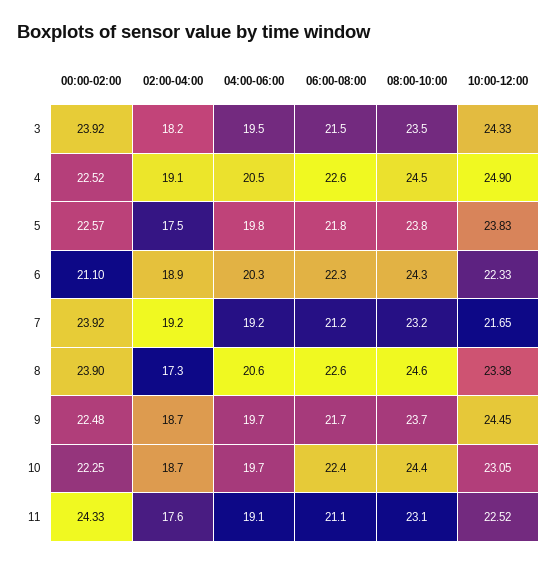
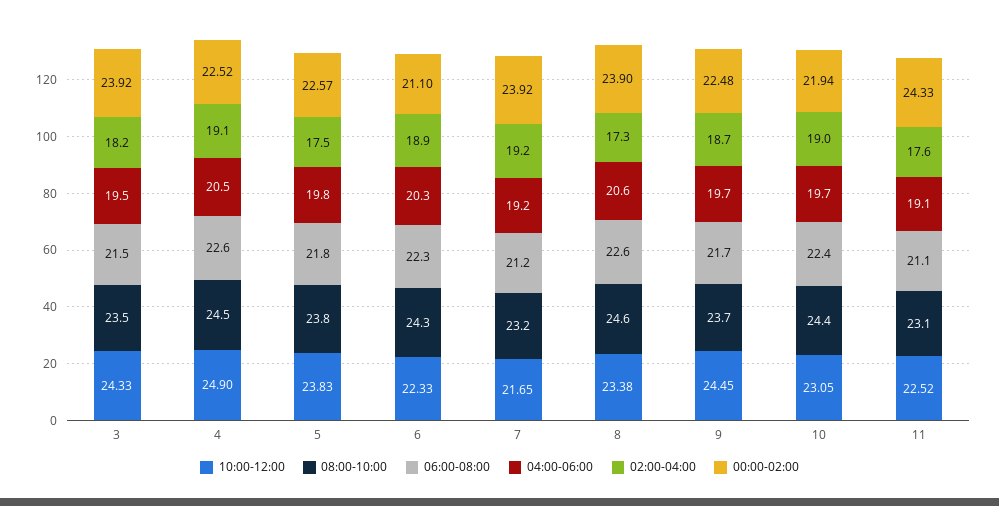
  {
    "00:00-02:00": {
      "3": 23.92,
      "4": 22.52,
      "5": 22.57,
      "6": 21.1,
      "7": 23.92,
      "8": 23.9,
      "9": 22.48,
-     "10": 22.25,
+     "10": 21.94,
      "11": 24.33
    },
    "02:00-04:00": {
      "3": 18.2,
      "4": 19.1,
      "5": 17.5,
      "6": 18.9,
      "7": 19.2,
      "8": 17.3,
      "9": 18.7,
-     "10": 18.7,
+     "10": 19,
      "11": 17.6
    },
    "04:00-06:00": {
      "3": 19.5,
      "4": 20.5,
      "5": 19.8,
      "6": 20.3,
      "7": 19.2,
      "8": 20.6,
      "9": 19.7,
      "10": 19.7,
      "11": 19.1
    },
    "06:00-08:00": {
      "3": 21.5,
      "4": 22.6,
      "5": 21.8,
      "6": 22.3,
      "7": 21.2,
      "8": 22.6,
      "9": 21.7,
      "10": 22.4,
      "11": 21.1
    },
    "08:00-10:00": {
      "3": 23.5,
      "4": 24.5,
      "5": 23.8,
      "6": 24.3,
      "7": 23.2,
      "8": 24.6,
      "9": 23.7,
      "10": 24.4,
      "11": 23.1
    },
    "10:00-12:00": {
      "3": 24.33,
      "4": 24.9,
      "5": 23.83,
      "6": 22.33,
      "7": 21.65,
      "8": 23.38,
      "9": 24.45,
      "10": 23.05,
      "11": 22.52
    }
  }

